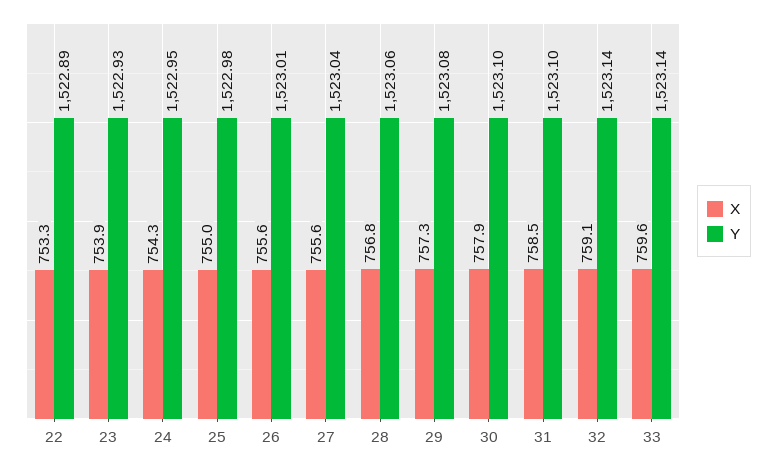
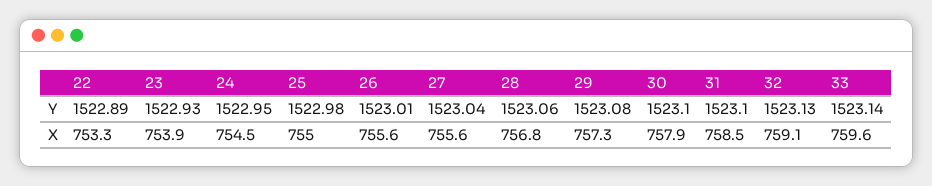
  {
    "X": {
      "22": 753.3,
      "23": 753.9,
-     "24": 754.3,
+     "24": 754.5,
      "25": 755,
      "26": 755.6,
      "27": 755.6,
      "28": 756.8,
      "29": 757.3,
      "30": 757.9,
      "31": 758.5,
      "32": 759.1,
      "33": 759.6
    },
    "Y": {
      "22": 1522.89,
      "23": 1522.93,
      "24": 1522.95,
      "25": 1522.98,
      "26": 1523.01,
      "27": 1523.04,
      "28": 1523.06,
      "29": 1523.08,
      "30": 1523.1,
      "31": 1523.1,
-     "32": 1523.14,
+     "32": 1523.13,
      "33": 1523.14
    }
  }

